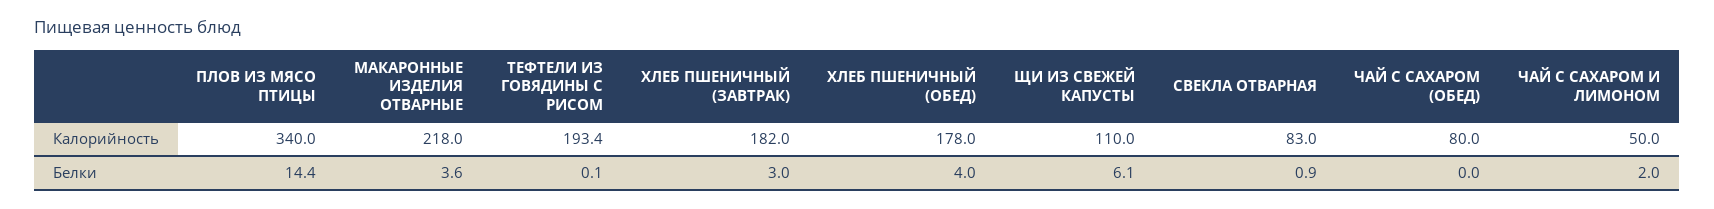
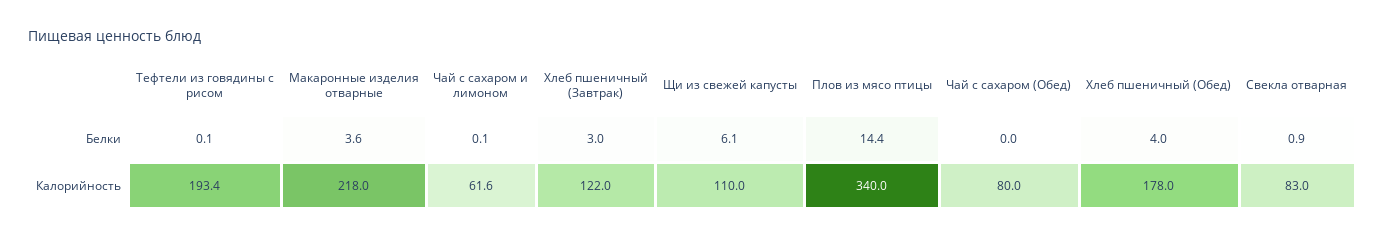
  {
    "ПЛОВ ИЗ МЯСО ПТИЦЫ": {
      "Калорийность": 340,
      "Белки": 14.4
    },
    "МАКАРОННЫЕ ИЗДЕЛИЯ ОТВАРНЫЕ": {
      "Калорийность": 218,
      "Белки": 3.6
    },
    "ТЕФТЕЛИ ИЗ ГОВЯДИНЫ С РИСОМ": {
      "Калорийность": 193.4,
      "Белки": 0.1
    },
    "ХЛЕБ ПШЕНИЧНЫЙ (ЗАВТРАК)": {
-     "Калорийность": 182,
+     "Калорийность": 122,
      "Белки": 3
    },
    "ХЛЕБ ПШЕНИЧНЫЙ (ОБЕД)": {
      "Калорийность": 178,
      "Белки": 4
    },
    "ЩИ ИЗ СВЕЖЕЙ КАПУСТЫ": {
      "Калорийность": 110,
      "Белки": 6.1
    },
    "СВЕКЛА ОТВАРНАЯ": {
      "Калорийность": 83,
      "Белки": 0.9
    },
    "ЧАЙ С САХАРОМ (ОБЕД)": {
      "Калорийность": 80,
      "Белки": 0
    },
    "ЧАЙ С САХАРОМ И ЛИМОНОМ": {
-     "Калорийность": 50,
+     "Калорийность": 61.6,
-     "Белки": 2
+     "Белки": 0.1
    }
  }

